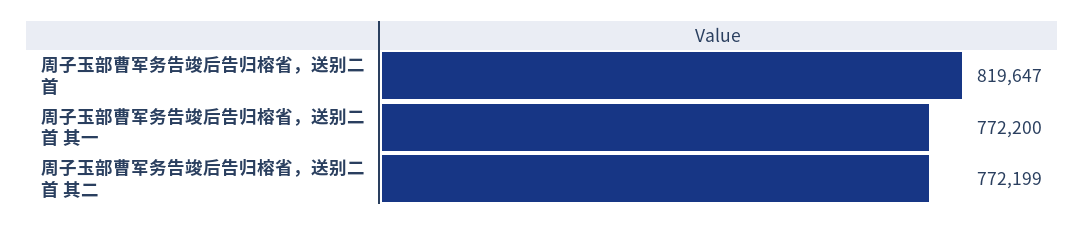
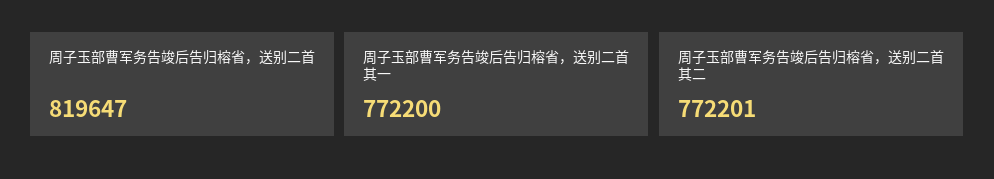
  {
    "周子玉部曹军务告竣后告归榕省，送别二首": 819647,
    "周子玉部曹军务告竣后告归榕省，送别二首 其一": 772200,
-   "周子玉部曹军务告竣后告归榕省，送别二首 其二": 772199
+   "周子玉部曹军务告竣后告归榕省，送别二首 其二": 772201
  }

